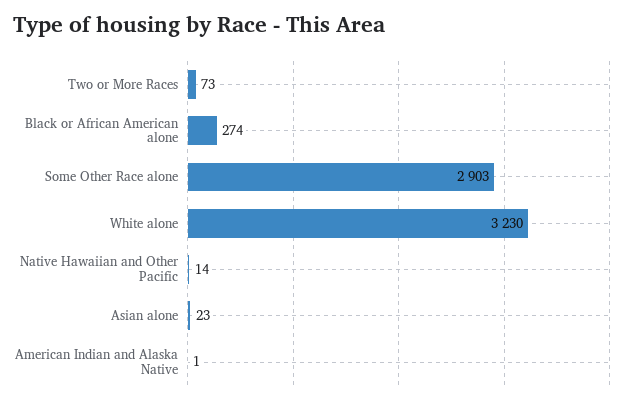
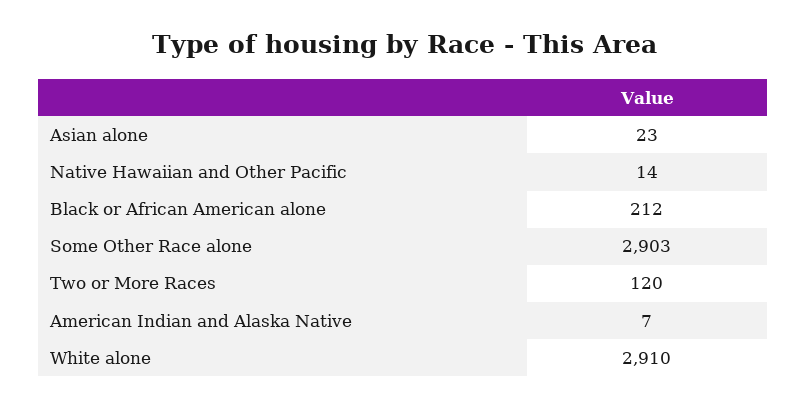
  {
-   "Two or More Races": 73,
+   "Two or More Races": 120,
-   "Black or African American alone": 274,
+   "Black or African American alone": 212,
    "Some Other Race alone": 2903,
-   "White alone": 3230,
+   "White alone": 2910,
    "Native Hawaiian and Other Pacific": 14,
    "Asian alone": 23,
-   "American Indian and Alaska Native": 1
+   "American Indian and Alaska Native": 7
  }

